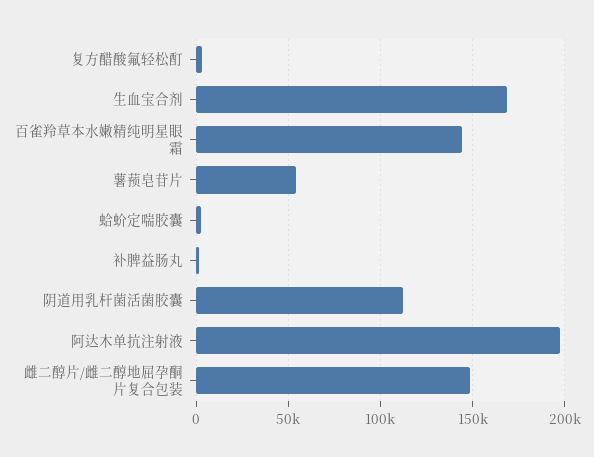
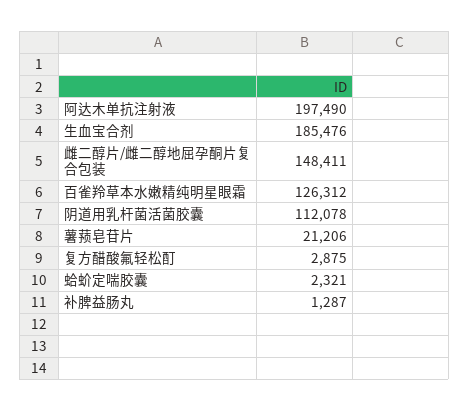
  {
    "复方醋酸氟轻松酊": 2875,
-   "生血宝合剂": 170000,
+   "生血宝合剂": 185476,
-   "百雀羚草本水嫩精纯明星眼霜": 145000,
+   "百雀羚草本水嫩精纯明星眼霜": 126312,
-   "薯蓣皂苷片": 55000,
+   "薯蓣皂苷片": 21206,
    "蛤蚧定喘胶囊": 2321,
    "补脾益肠丸": 1287,
    "阴道用乳杆菌活菌胶囊": 112078,
    "阿达木单抗注射液": 197490,
    "雌二醇片/雌二醇地屈孕酮片复合包装": 148411
  }

